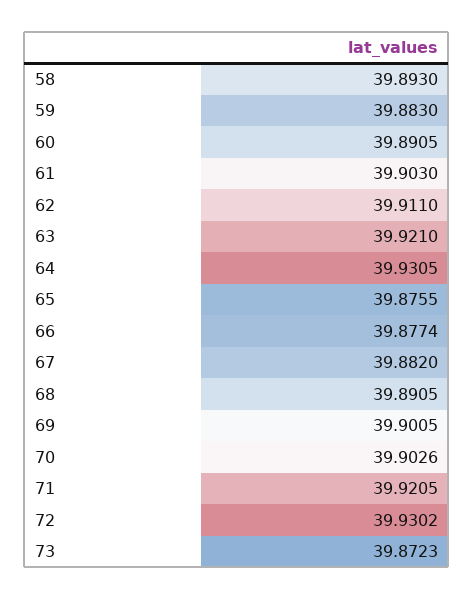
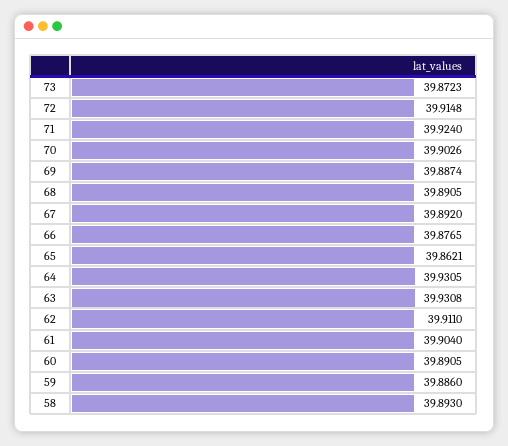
  {
    "58": 39.893,
-   "59": 39.883,
+   "59": 39.886,
    "60": 39.8905,
-   "61": 39.903,
+   "61": 39.904,
    "62": 39.911,
-   "63": 39.921,
+   "63": 39.9308,
    "64": 39.9305,
-   "65": 39.8755,
+   "65": 39.8621,
-   "66": 39.8774,
+   "66": 39.8765,
-   "67": 39.882,
+   "67": 39.892,
    "68": 39.8905,
-   "69": 39.9005,
+   "69": 39.8874,
    "70": 39.9026,
-   "71": 39.9205,
+   "71": 39.924,
-   "72": 39.9302,
+   "72": 39.9148,
    "73": 39.8723
  }

